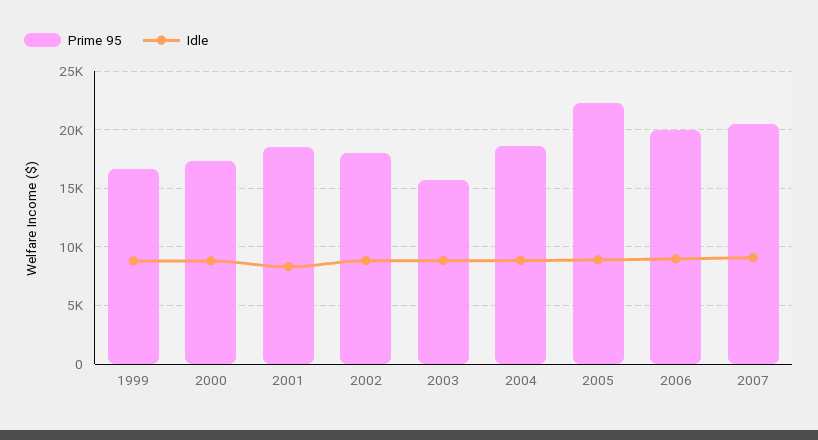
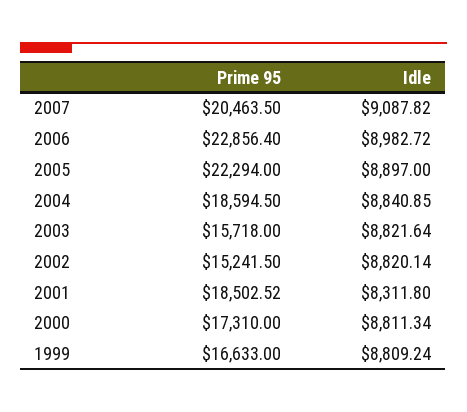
  {
    "Prime 95": {
      "1999": 16633,
      "2000": 17310,
      "2001": 18502.52,
-     "2002": 18000,
+     "2002": 15241.5,
      "2003": 15718,
      "2004": 18594.5,
      "2005": 22294,
-     "2006": 20000,
+     "2006": 22856.4,
      "2007": 20463.5
    },
    "Idle": {
      "1999": 8809.24,
      "2000": 8811.34,
      "2001": 8311.8,
      "2002": 8820.14,
      "2003": 8821.64,
      "2004": 8840.85,
      "2005": 8897,
      "2006": 8982.72,
      "2007": 9087.82
    }
  }

